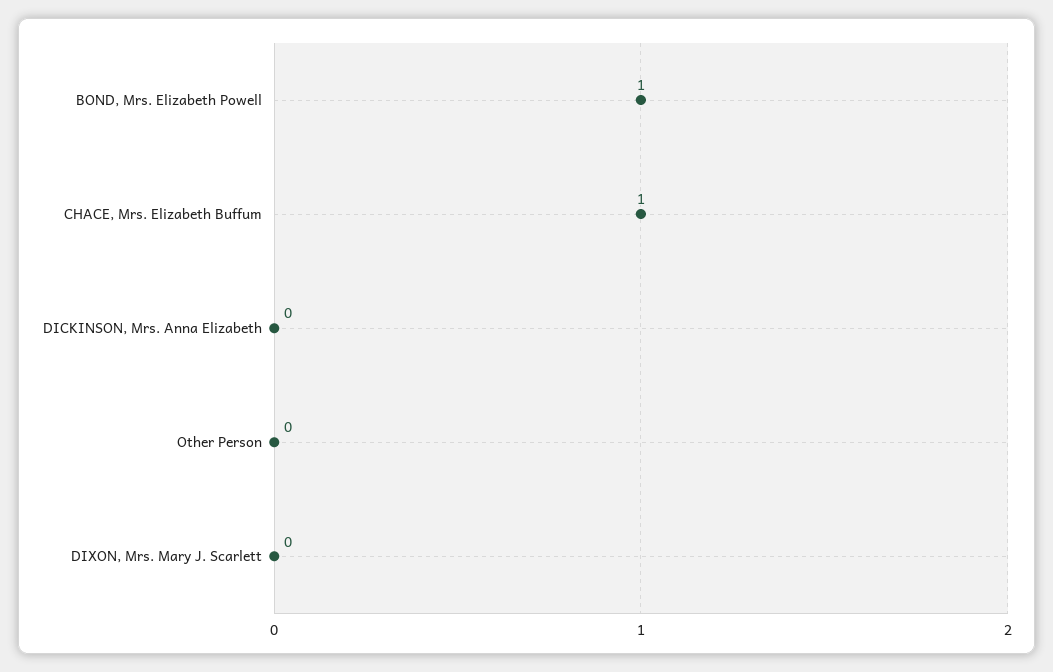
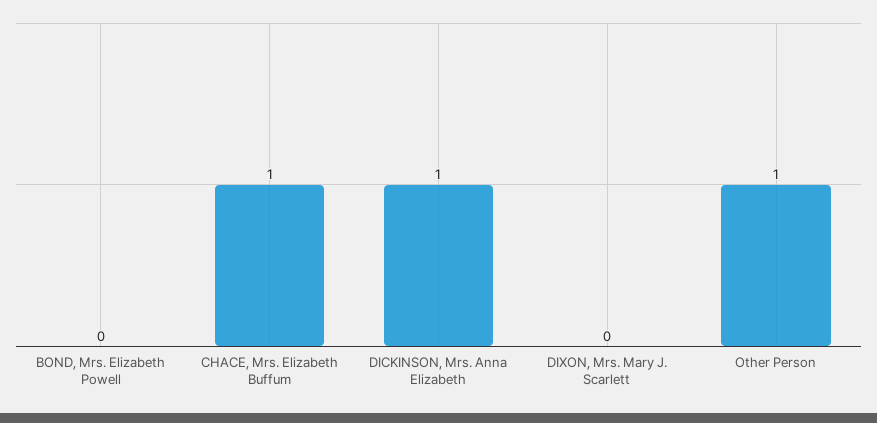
  {
-   "BOND, Mrs. Elizabeth Powell": 1,
+   "BOND, Mrs. Elizabeth Powell": 0,
    "CHACE, Mrs. Elizabeth Buffum": 1,
-   "DICKINSON, Mrs. Anna Elizabeth": 0,
+   "DICKINSON, Mrs. Anna Elizabeth": 1,
-   "Other Person": 0,
+   "Other Person": 1,
    "DIXON, Mrs. Mary J. Scarlett": 0
  }

